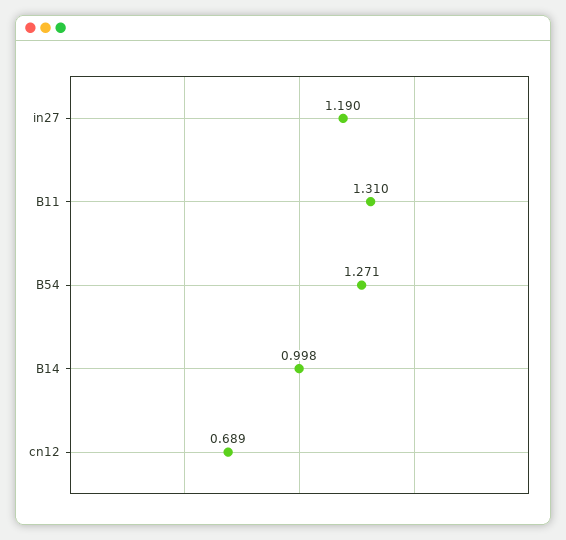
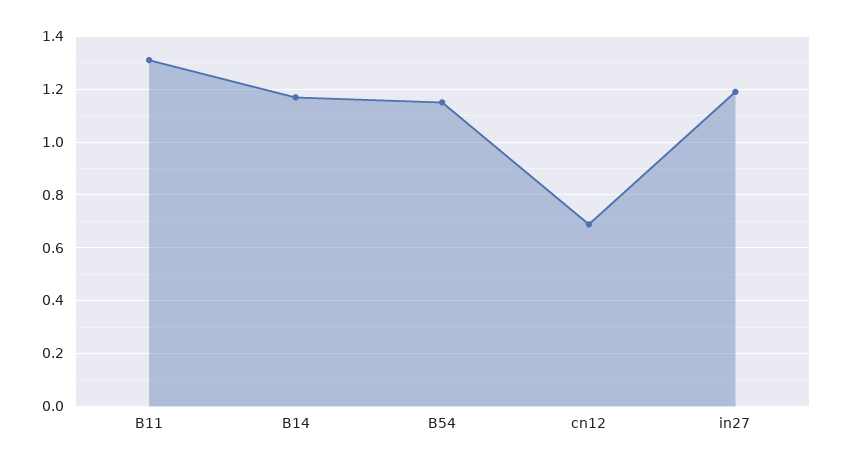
  {
    "in27": 1.19,
    "B11": 1.31,
-   "B54": 1.271,
+   "B54": 1.15,
-   "B14": 0.998,
+   "B14": 1.175,
    "cn12": 0.689
  }

